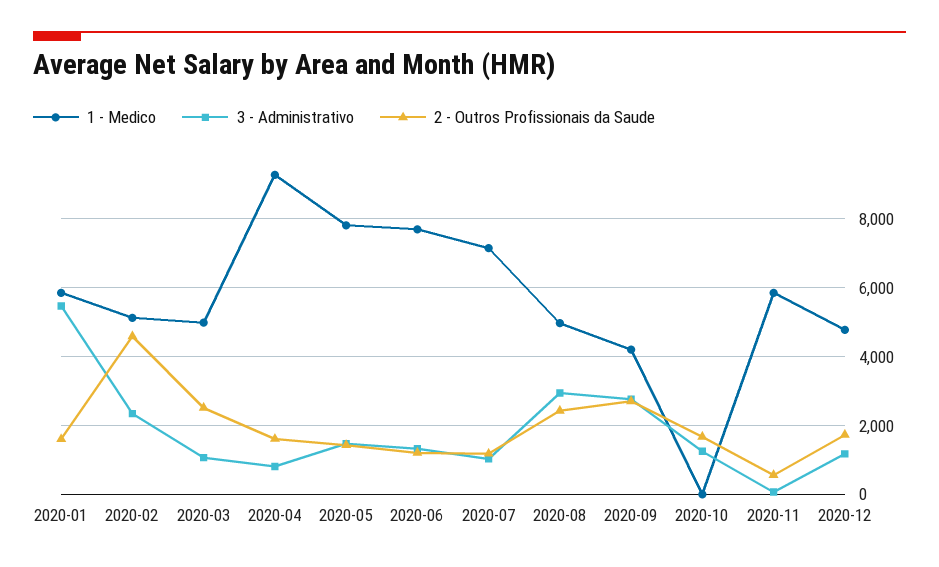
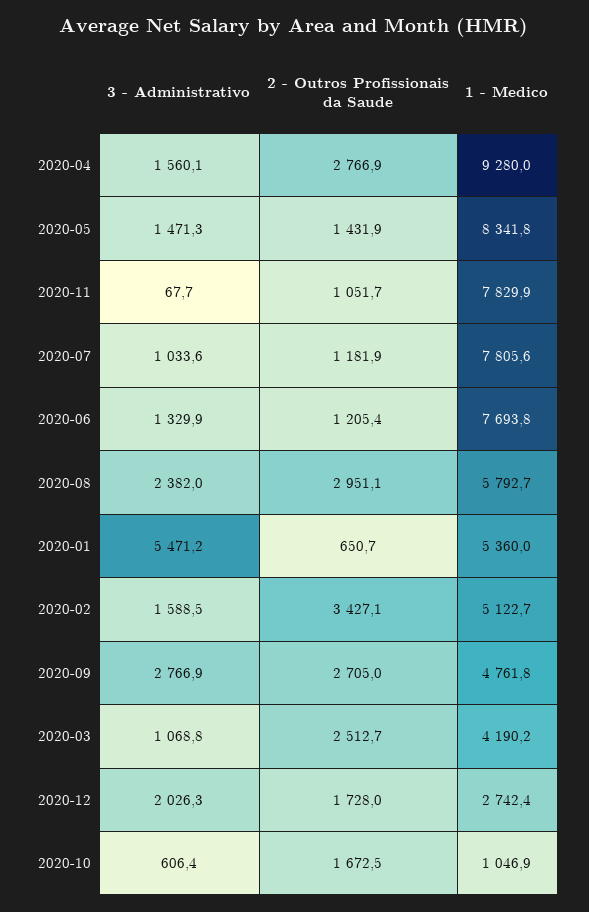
  {
    "1 - Medico": {
-     "2020-01": 5800,
+     "2020-01": 5360,
      "2020-02": 5122.7,
-     "2020-03": 5000,
+     "2020-03": 4190.2,
      "2020-04": 9280,
-     "2020-05": 7800,
+     "2020-05": 8341.8,
      "2020-06": 7693.8,
-     "2020-07": 7200,
+     "2020-07": 7805.6,
-     "2020-08": 5000,
+     "2020-08": 5792.7,
-     "2020-09": 4200,
+     "2020-09": 4761.8,
-     "2020-10": 0,
+     "2020-10": 1046.9,
-     "2020-11": 5800,
+     "2020-11": 7829.9,
-     "2020-12": 4800
+     "2020-12": 2742.4
    },
    "3 - Administrativo": {
      "2020-01": 5471.2,
-     "2020-02": 2400,
+     "2020-02": 1588.5,
      "2020-03": 1068.8,
-     "2020-04": 800,
+     "2020-04": 1560.1,
      "2020-05": 1471.3,
      "2020-06": 1329.9,
      "2020-07": 1033.6,
-     "2020-08": 3000,
+     "2020-08": 2382,
      "2020-09": 2766.9,
-     "2020-10": 1200,
+     "2020-10": 606.4,
      "2020-11": 67.7,
-     "2020-12": 1200
+     "2020-12": 2026.3
    },
    "2 - Outros Profissionais da Saude": {
-     "2020-01": 1600,
+     "2020-01": 650.7,
-     "2020-02": 4600,
+     "2020-02": 3427.1,
      "2020-03": 2512.7,
-     "2020-04": 1600,
+     "2020-04": 2766.9,
      "2020-05": 1431.9,
      "2020-06": 1205.4,
      "2020-07": 1181.9,
-     "2020-08": 2400,
+     "2020-08": 2951.1,
      "2020-09": 2705,
      "2020-10": 1672.5,
-     "2020-11": 600,
+     "2020-11": 1051.7,
      "2020-12": 1728
    }
  }

